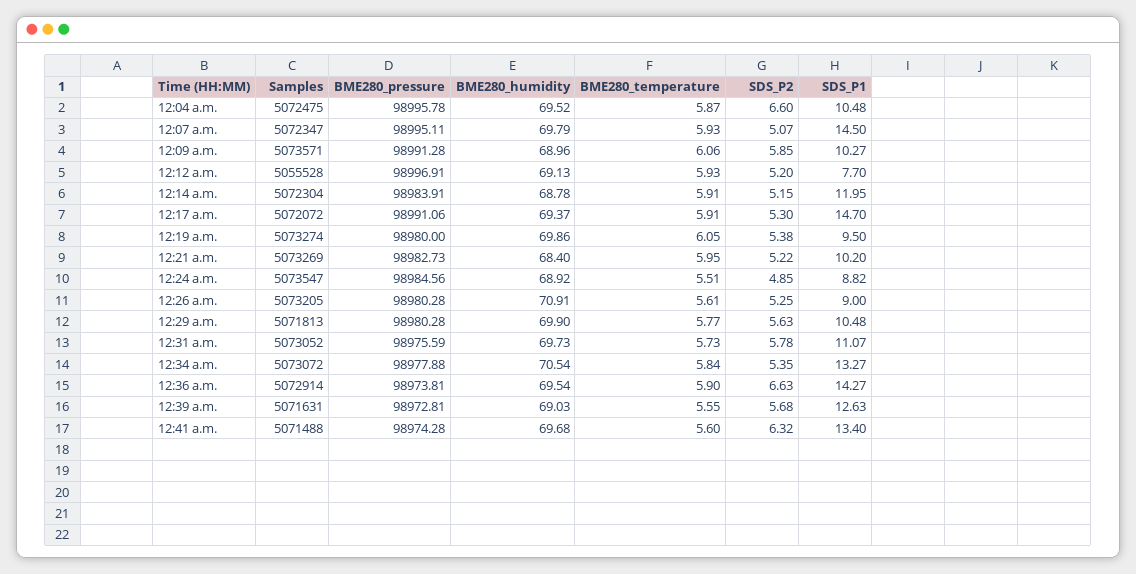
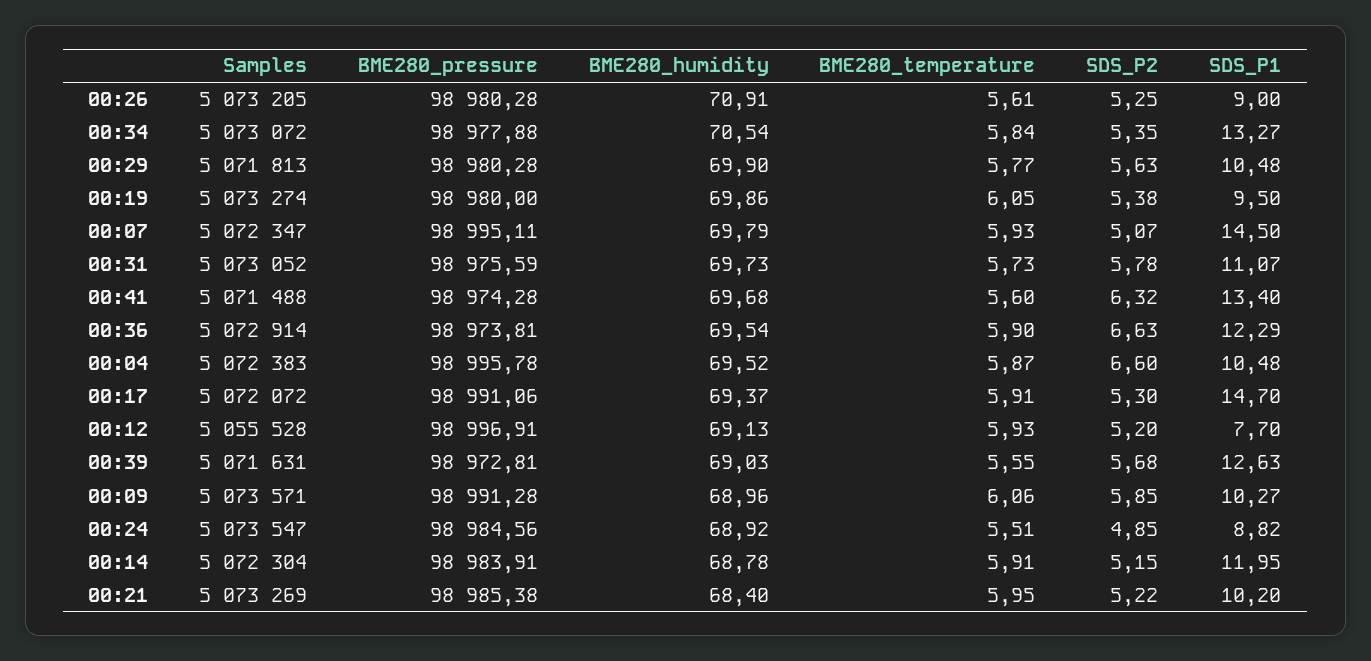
  {
    "Samples": {
-     "12:04 a.m.": 5072475,
+     "12:04 a.m.": 5072383,
      "12:07 a.m.": 5072347,
      "12:09 a.m.": 5073571,
      "12:12 a.m.": 5055528,
      "12:14 a.m.": 5072304,
      "12:17 a.m.": 5072072,
      "12:19 a.m.": 5073274,
      "12:21 a.m.": 5073269,
      "12:24 a.m.": 5073547,
      "12:26 a.m.": 5073205,
      "12:29 a.m.": 5071813,
      "12:31 a.m.": 5073052,
      "12:34 a.m.": 5073072,
      "12:36 a.m.": 5072914,
      "12:39 a.m.": 5071631,
      "12:41 a.m.": 5071488
    },
    "BME280_pressure": {
      "12:04 a.m.": 98995.78,
      "12:07 a.m.": 98995.11,
      "12:09 a.m.": 98991.28,
      "12:12 a.m.": 98996.91,
      "12:14 a.m.": 98983.91,
      "12:17 a.m.": 98991.06,
      "12:19 a.m.": 98980,
-     "12:21 a.m.": 98982.73,
+     "12:21 a.m.": 98985.38,
      "12:24 a.m.": 98984.56,
      "12:26 a.m.": 98980.28,
      "12:29 a.m.": 98980.28,
      "12:31 a.m.": 98975.59,
      "12:34 a.m.": 98977.88,
      "12:36 a.m.": 98973.81,
      "12:39 a.m.": 98972.81,
      "12:41 a.m.": 98974.28
    },
    "BME280_humidity": {
      "12:04 a.m.": 69.52,
      "12:07 a.m.": 69.79,
      "12:09 a.m.": 68.96,
      "12:12 a.m.": 69.13,
      "12:14 a.m.": 68.78,
      "12:17 a.m.": 69.37,
      "12:19 a.m.": 69.86,
      "12:21 a.m.": 68.4,
      "12:24 a.m.": 68.92,
      "12:26 a.m.": 70.91,
      "12:29 a.m.": 69.9,
      "12:31 a.m.": 69.73,
      "12:34 a.m.": 70.54,
      "12:36 a.m.": 69.54,
      "12:39 a.m.": 69.03,
      "12:41 a.m.": 69.68
    },
    "BME280_temperature": {
      "12:04 a.m.": 5.87,
      "12:07 a.m.": 5.93,
      "12:09 a.m.": 6.06,
      "12:12 a.m.": 5.93,
      "12:14 a.m.": 5.91,
      "12:17 a.m.": 5.91,
      "12:19 a.m.": 6.05,
      "12:21 a.m.": 5.95,
      "12:24 a.m.": 5.51,
      "12:26 a.m.": 5.61,
      "12:29 a.m.": 5.77,
      "12:31 a.m.": 5.73,
      "12:34 a.m.": 5.84,
      "12:36 a.m.": 5.9,
      "12:39 a.m.": 5.55,
      "12:41 a.m.": 5.6
    },
    "SDS_P2": {
      "12:04 a.m.": 6.6,
      "12:07 a.m.": 5.07,
      "12:09 a.m.": 5.85,
      "12:12 a.m.": 5.2,
      "12:14 a.m.": 5.15,
      "12:17 a.m.": 5.3,
      "12:19 a.m.": 5.38,
      "12:21 a.m.": 5.22,
      "12:24 a.m.": 4.85,
      "12:26 a.m.": 5.25,
      "12:29 a.m.": 5.63,
      "12:31 a.m.": 5.78,
      "12:34 a.m.": 5.35,
      "12:36 a.m.": 6.63,
      "12:39 a.m.": 5.68,
      "12:41 a.m.": 6.32
    },
    "SDS_P1": {
      "12:04 a.m.": 10.48,
      "12:07 a.m.": 14.5,
      "12:09 a.m.": 10.27,
      "12:12 a.m.": 7.7,
      "12:14 a.m.": 11.95,
      "12:17 a.m.": 14.7,
      "12:19 a.m.": 9.5,
      "12:21 a.m.": 10.2,
      "12:24 a.m.": 8.82,
      "12:26 a.m.": 9,
      "12:29 a.m.": 10.48,
      "12:31 a.m.": 11.07,
      "12:34 a.m.": 13.27,
-     "12:36 a.m.": 14.27,
+     "12:36 a.m.": 12.29,
      "12:39 a.m.": 12.63,
      "12:41 a.m.": 13.4
    }
  }

